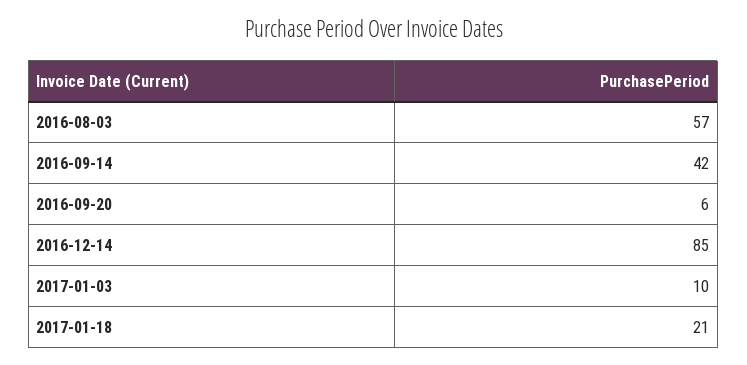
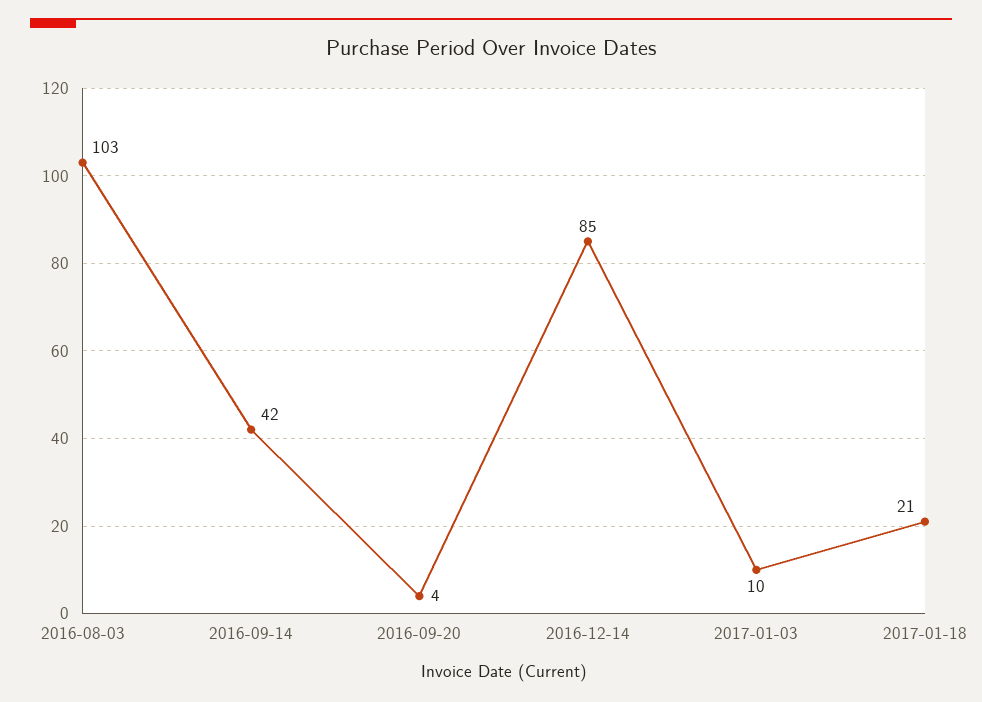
  {
-   "2016-08-03": 57,
+   "2016-08-03": 103,
    "2016-09-14": 42,
-   "2016-09-20": 6,
+   "2016-09-20": 4,
    "2016-12-14": 85,
    "2017-01-03": 10,
    "2017-01-18": 21
  }

